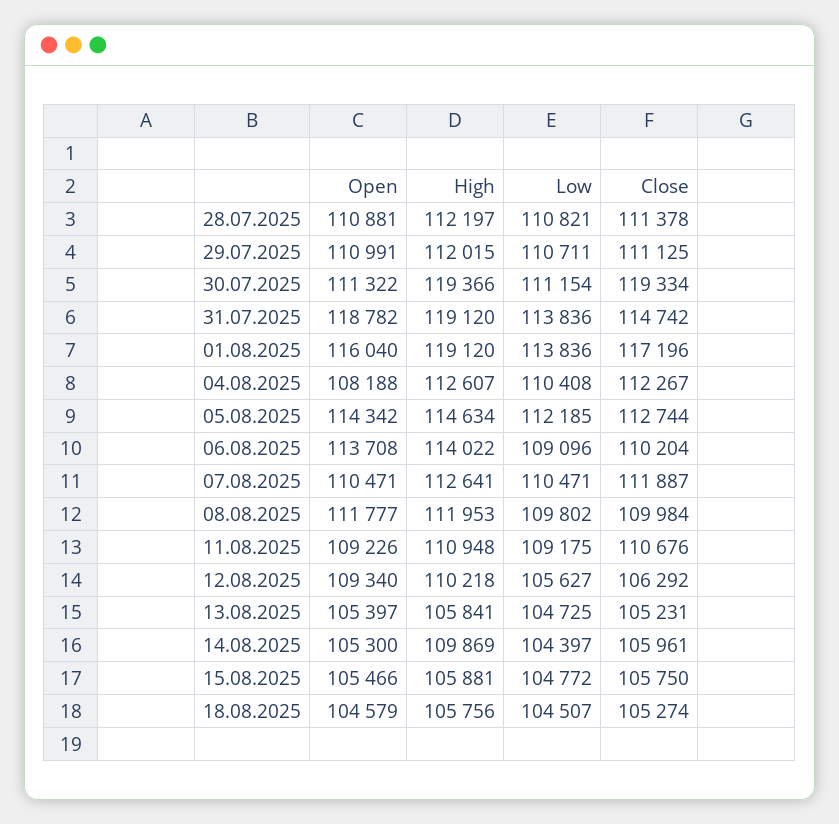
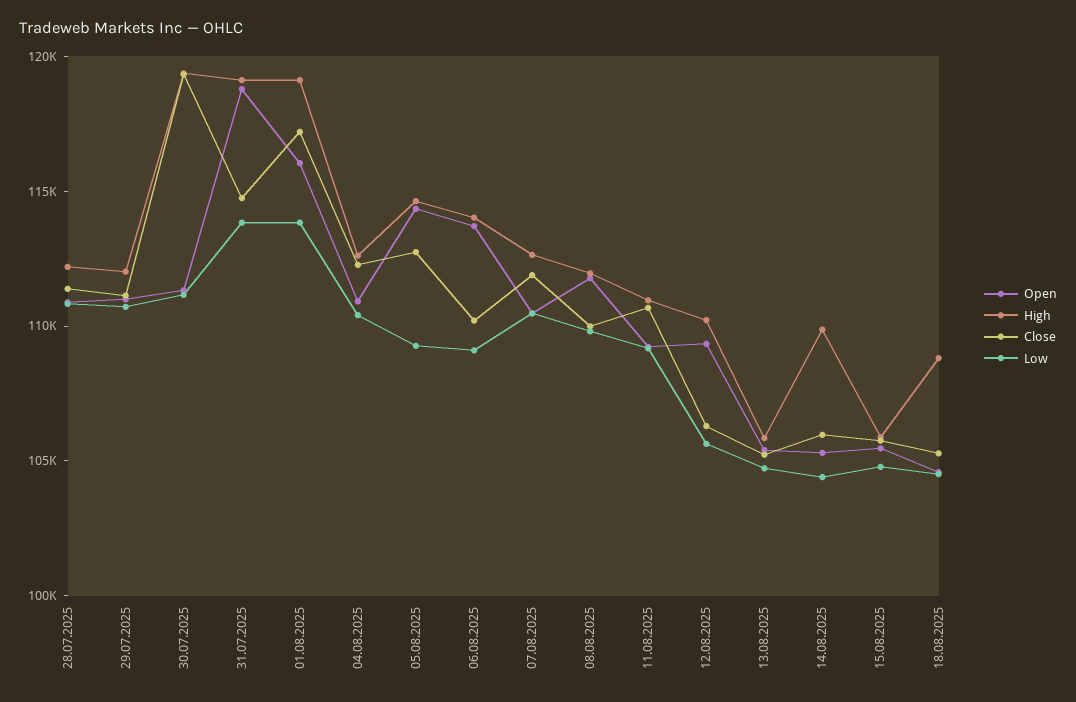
  {
    "Open": {
      "28.07.2025": 110881,
      "29.07.2025": 110991,
      "30.07.2025": 111322,
      "31.07.2025": 118782,
      "01.08.2025": 116040,
-     "04.08.2025": 108188,
+     "04.08.2025": 111000,
      "05.08.2025": 114342,
      "06.08.2025": 113708,
      "07.08.2025": 110471,
      "08.08.2025": 111777,
      "11.08.2025": 109226,
      "12.08.2025": 109340,
      "13.08.2025": 105397,
      "14.08.2025": 105300,
      "15.08.2025": 105466,
      "18.08.2025": 104579
    },
    "High": {
      "28.07.2025": 112197,
      "29.07.2025": 112015,
      "30.07.2025": 119366,
      "31.07.2025": 119120,
      "01.08.2025": 119120,
      "04.08.2025": 112607,
      "05.08.2025": 114634,
      "06.08.2025": 114022,
      "07.08.2025": 112641,
      "08.08.2025": 111953,
      "11.08.2025": 110948,
      "12.08.2025": 110218,
      "13.08.2025": 105841,
      "14.08.2025": 109869,
      "15.08.2025": 105881,
-     "18.08.2025": 105756
+     "18.08.2025": 109000
    },
    "Low": {
      "28.07.2025": 110821,
      "29.07.2025": 110711,
      "30.07.2025": 111154,
      "31.07.2025": 113836,
      "01.08.2025": 113836,
      "04.08.2025": 110408,
-     "05.08.2025": 112185,
+     "05.08.2025": 109000,
      "06.08.2025": 109096,
      "07.08.2025": 110471,
      "08.08.2025": 109802,
      "11.08.2025": 109175,
      "12.08.2025": 105627,
      "13.08.2025": 104725,
      "14.08.2025": 104397,
      "15.08.2025": 104772,
      "18.08.2025": 104507
    },
    "Close": {
      "28.07.2025": 111378,
      "29.07.2025": 111125,
      "30.07.2025": 119334,
      "31.07.2025": 114742,
      "01.08.2025": 117196,
      "04.08.2025": 112267,
      "05.08.2025": 112744,
      "06.08.2025": 110204,
      "07.08.2025": 111887,
      "08.08.2025": 109984,
      "11.08.2025": 110676,
      "12.08.2025": 106292,
      "13.08.2025": 105231,
      "14.08.2025": 105961,
      "15.08.2025": 105750,
      "18.08.2025": 105274
    }
  }

